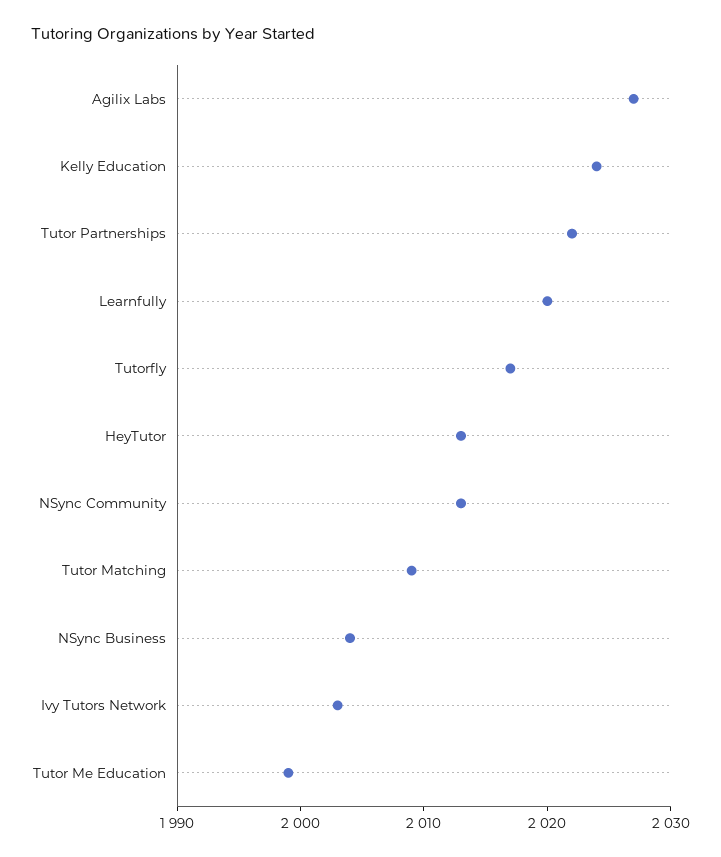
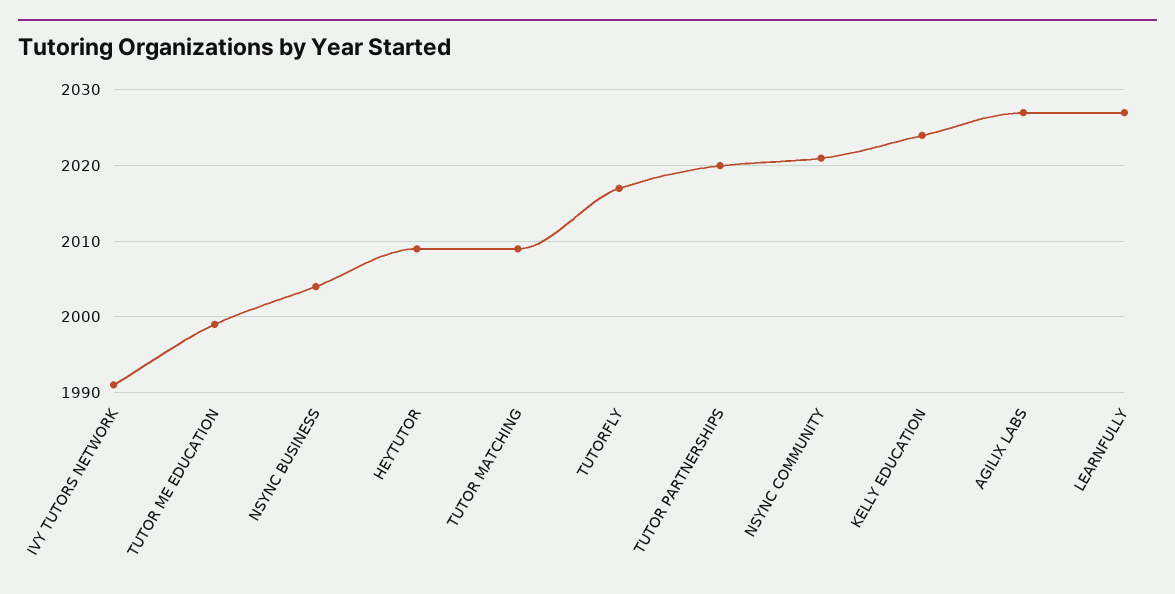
  {
    "Agilix Labs": 2027,
    "Kelly Education": 2024,
-   "Tutor Partnerships": 2022,
+   "Tutor Partnerships": 2020,
-   "Learnfully": 2020,
+   "Learnfully": 2027,
    "Tutorfly": 2017,
-   "HeyTutor": 2013,
+   "HeyTutor": 2009,
-   "NSync Community": 2013,
+   "NSync Community": 2021,
    "Tutor Matching": 2009,
    "NSync Business": 2004,
-   "Ivy Tutors Network": 2003,
+   "Ivy Tutors Network": 1991,
    "Tutor Me Education": 1999
  }

